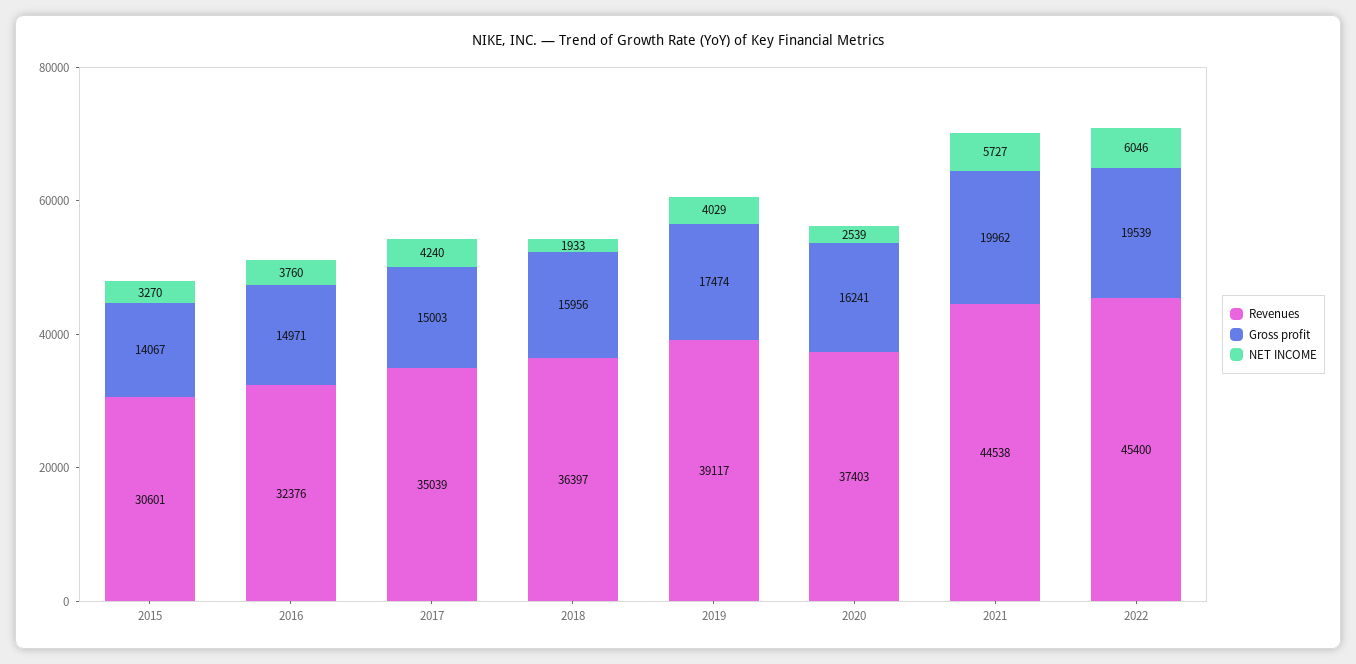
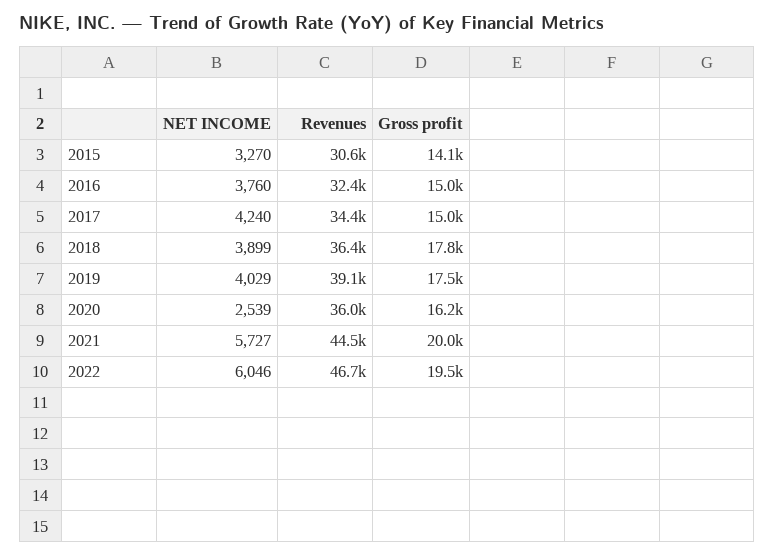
  {
    "Revenues": {
      "2015": 30601,
      "2016": 32376,
-     "2017": 35039,
+     "2017": 34400,
      "2018": 36397,
      "2019": 39117,
-     "2020": 37403,
+     "2020": 36000,
      "2021": 44538,
-     "2022": 45400
+     "2022": 46700
    },
    "Gross profit": {
      "2015": 14067,
      "2016": 14971,
      "2017": 15003,
-     "2018": 15956,
+     "2018": 17800,
      "2019": 17474,
      "2020": 16241,
      "2021": 19962,
      "2022": 19539
    },
    "NET INCOME": {
      "2015": 3270,
      "2016": 3760,
      "2017": 4240,
-     "2018": 1933,
+     "2018": 3899,
      "2019": 4029,
      "2020": 2539,
      "2021": 5727,
      "2022": 6046
    }
  }

